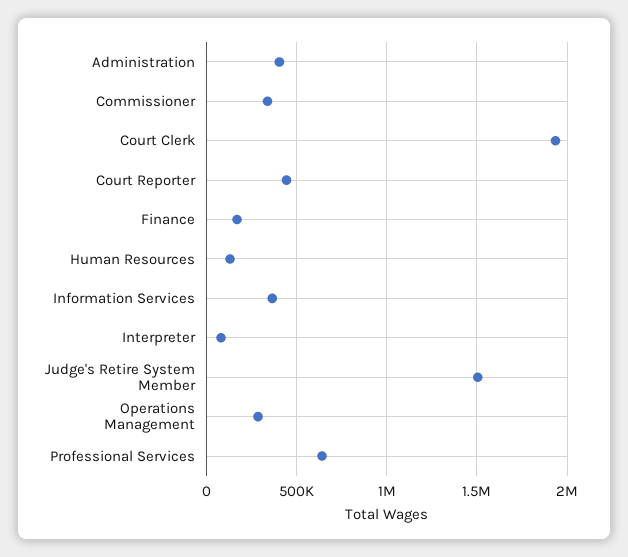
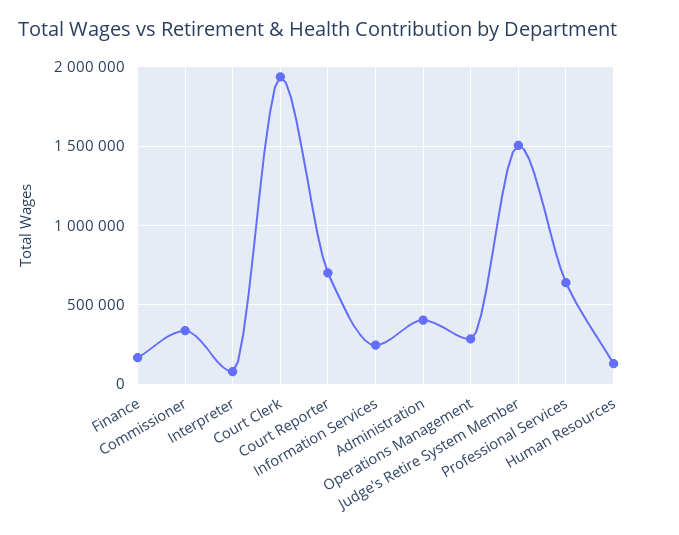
  {
    "Administration": 400000,
    "Commissioner": 350000,
    "Court Clerk": 1950000,
-   "Court Reporter": 450000,
+   "Court Reporter": 700000,
    "Finance": 150000,
    "Human Resources": 150000,
-   "Information Services": 350000,
+   "Information Services": 250000,
    "Interpreter": 100000,
    "Judge's Retire System Member": 1500000,
    "Operations Management": 300000,
    "Professional Services": 650000
  }

